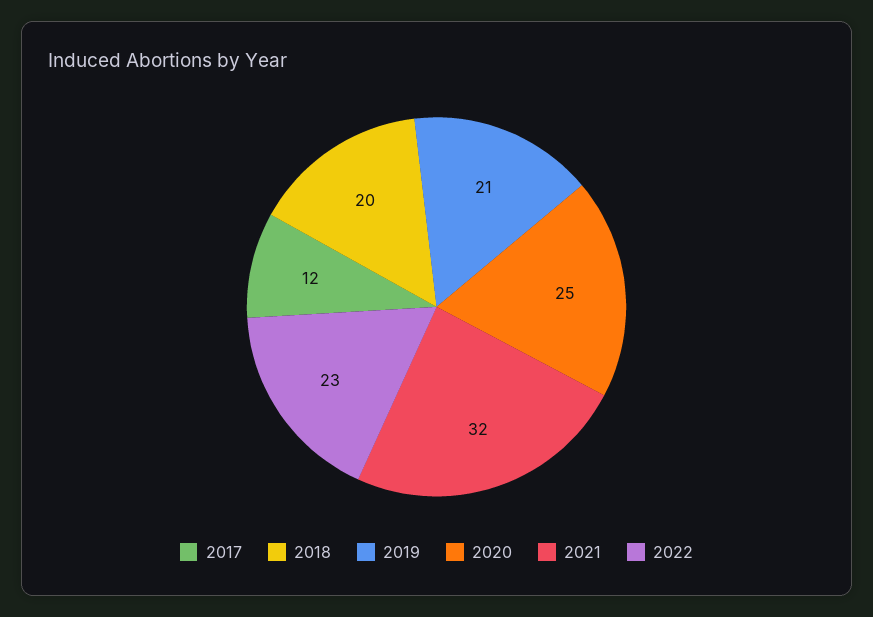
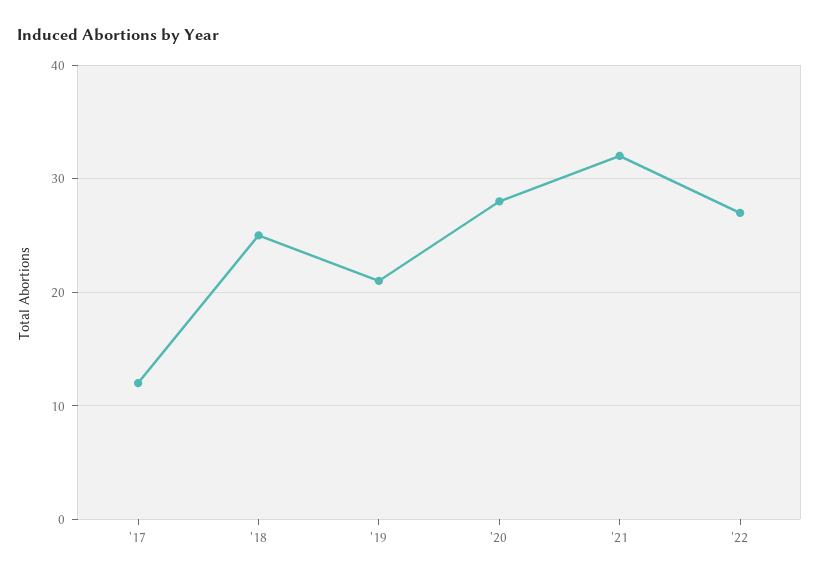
  {
    "2017": 12,
-   "2018": 20,
+   "2018": 25,
    "2019": 21,
-   "2020": 25,
+   "2020": 28,
    "2021": 32,
-   "2022": 23
+   "2022": 27
  }

